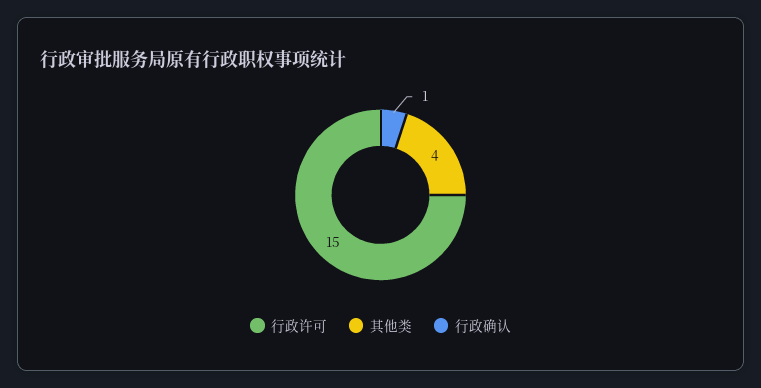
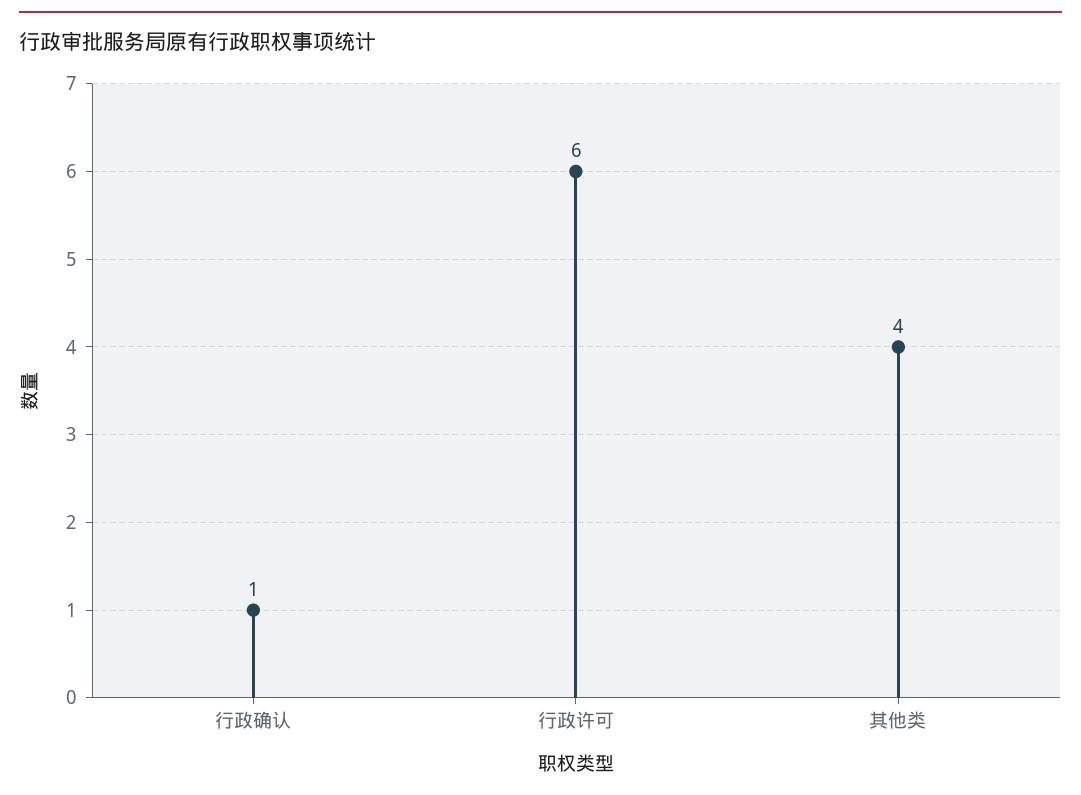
  {
-   "行政许可": 15,
+   "行政许可": 6,
    "其他类": 4,
    "行政确认": 1
  }

